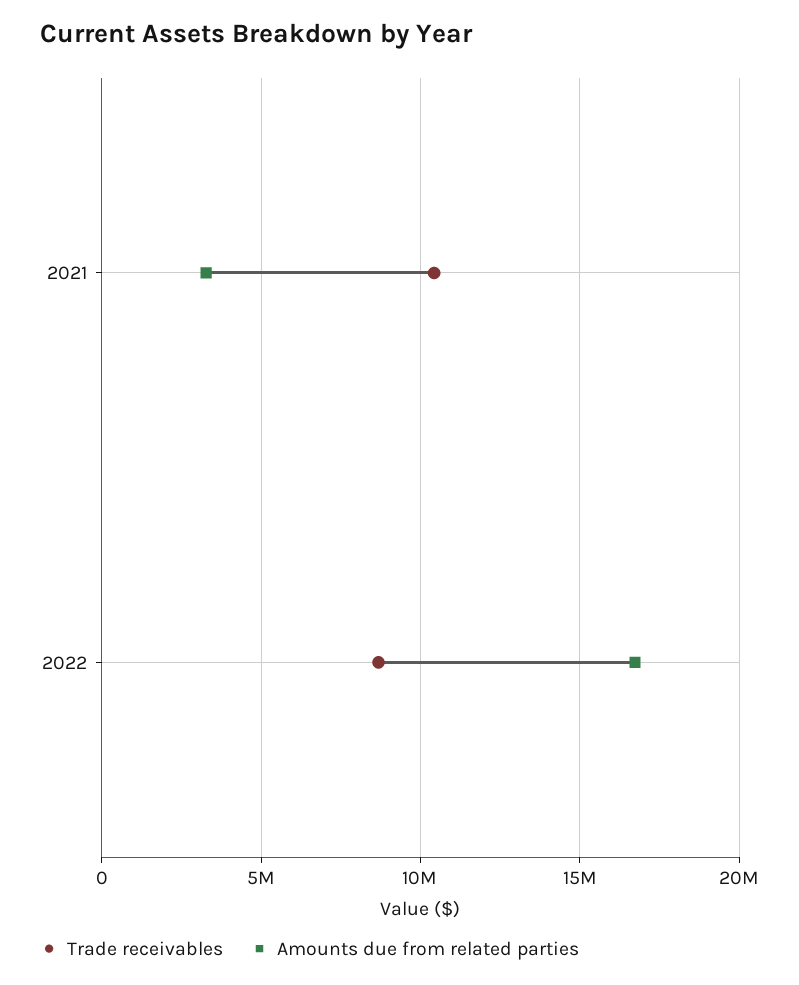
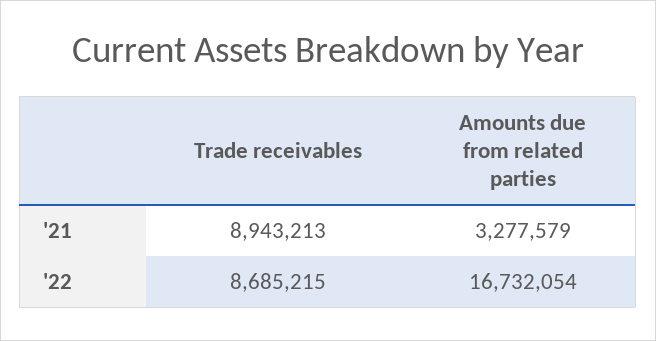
  {
    "Trade receivables": {
-     "2021": 10500000,
+     "2021": 8943213,
      "2022": 8685215
    },
    "Amounts due from related parties": {
      "2021": 3277579,
      "2022": 16732054
    }
  }

